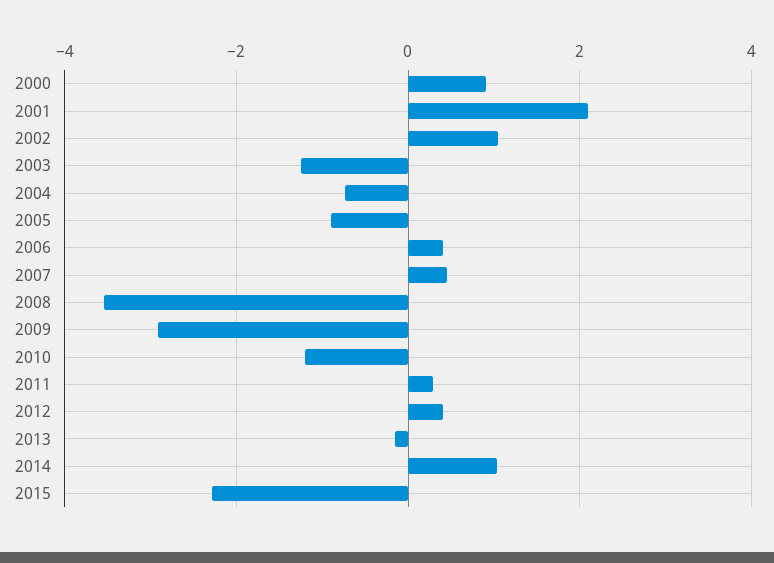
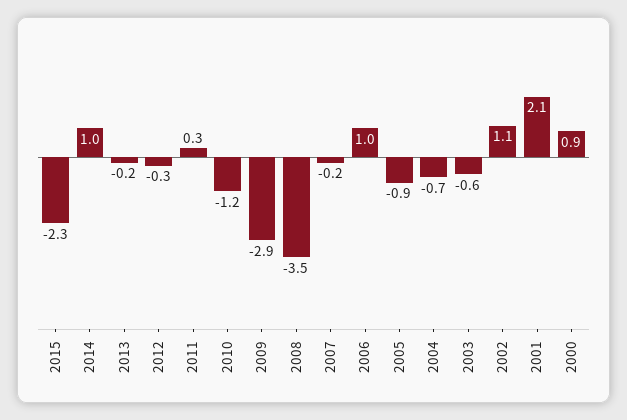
  {
    "2000": 0.9,
    "2001": 2.1,
    "2002": 1.1,
-   "2003": -1.2,
+   "2003": -0.6,
    "2004": -0.7,
    "2005": -0.9,
-   "2006": 0.4,
+   "2006": 1,
-   "2007": 0.4,
+   "2007": -0.2,
    "2008": -3.5,
    "2009": -2.9,
    "2010": -1.2,
    "2011": 0.3,
-   "2012": 0.4,
+   "2012": -0.3,
    "2013": -0.2,
    "2014": 1,
    "2015": -2.3
  }

